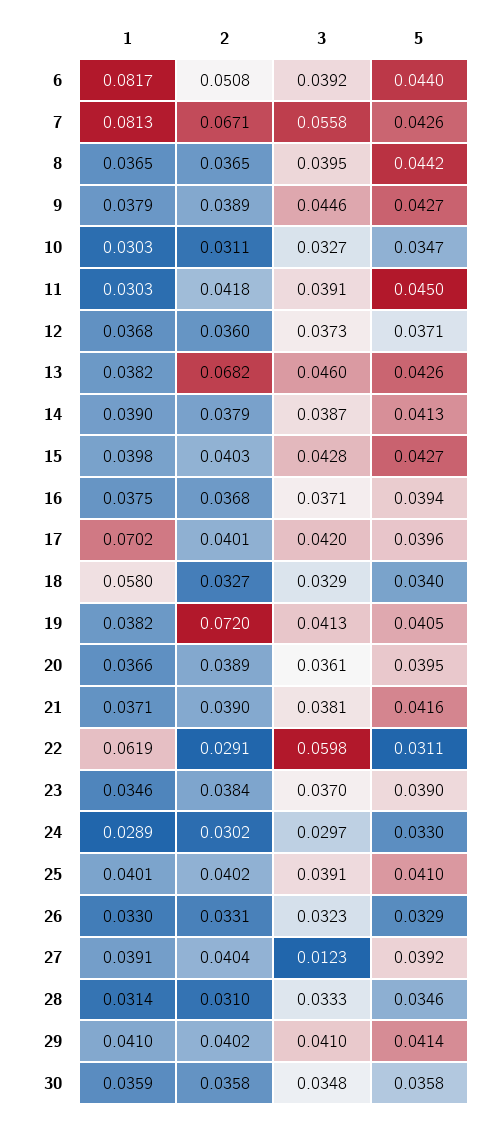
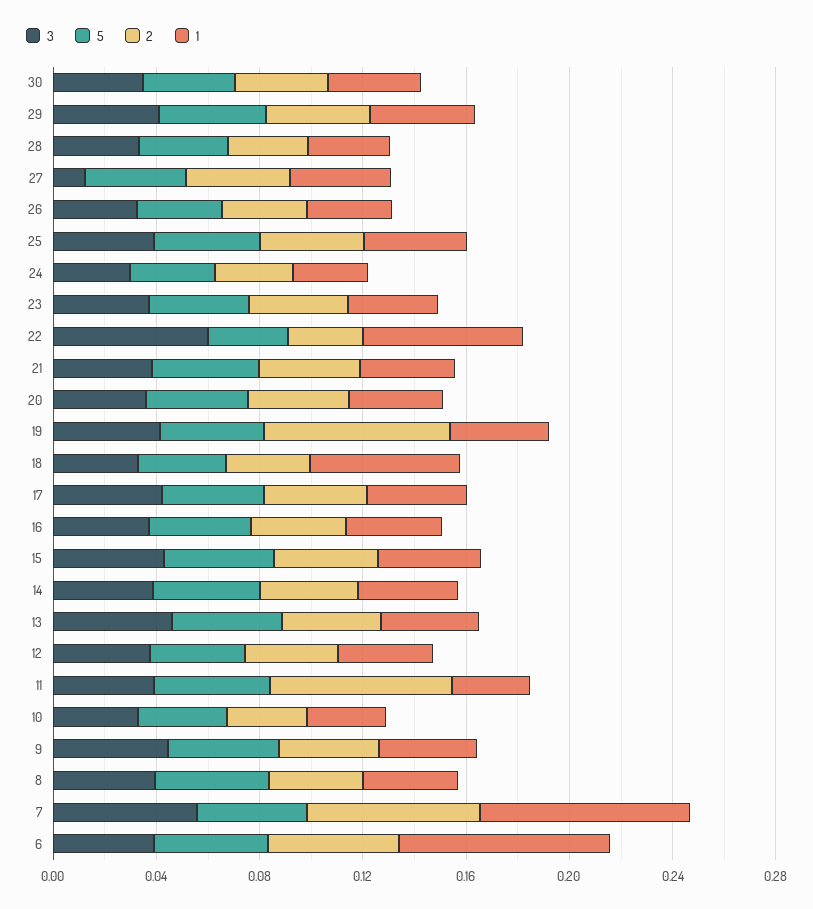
  {
    "1": {
      "6": 0.0817,
      "7": 0.0813,
      "8": 0.0365,
      "9": 0.0379,
      "10": 0.0303,
      "11": 0.0303,
      "12": 0.0368,
      "13": 0.0382,
      "14": 0.039,
      "15": 0.0398,
      "16": 0.0375,
-     "17": 0.0702,
+     "17": 0.04,
      "18": 0.058,
      "19": 0.0382,
      "20": 0.0366,
      "21": 0.0371,
      "22": 0.0619,
      "23": 0.0346,
      "24": 0.0289,
      "25": 0.0401,
      "26": 0.033,
      "27": 0.0391,
      "28": 0.0314,
      "29": 0.041,
      "30": 0.0359
    },
    "2": {
      "6": 0.0508,
      "7": 0.0671,
      "8": 0.0365,
      "9": 0.0389,
      "10": 0.0311,
-     "11": 0.0418,
+     "11": 0.07,
      "12": 0.036,
-     "13": 0.0682,
+     "13": 0.04,
      "14": 0.0379,
      "15": 0.0403,
      "16": 0.0368,
      "17": 0.0401,
      "18": 0.0327,
      "19": 0.072,
      "20": 0.0389,
      "21": 0.039,
      "22": 0.0291,
      "23": 0.0384,
      "24": 0.0302,
      "25": 0.0402,
      "26": 0.0331,
      "27": 0.0404,
      "28": 0.031,
      "29": 0.0402,
      "30": 0.0358
    },
    "3": {
      "6": 0.0392,
      "7": 0.0558,
      "8": 0.0395,
      "9": 0.0446,
      "10": 0.0327,
      "11": 0.0391,
      "12": 0.0373,
      "13": 0.046,
      "14": 0.0387,
      "15": 0.0428,
      "16": 0.0371,
      "17": 0.042,
      "18": 0.0329,
      "19": 0.0413,
      "20": 0.0361,
      "21": 0.0381,
      "22": 0.0598,
      "23": 0.037,
      "24": 0.0297,
      "25": 0.0391,
      "26": 0.0323,
      "27": 0.0123,
      "28": 0.0333,
      "29": 0.041,
      "30": 0.0348
    },
    "5": {
      "6": 0.044,
      "7": 0.0426,
      "8": 0.0442,
      "9": 0.0427,
      "10": 0.0347,
      "11": 0.045,
      "12": 0.0371,
      "13": 0.0426,
      "14": 0.0413,
      "15": 0.0427,
      "16": 0.0394,
      "17": 0.0396,
      "18": 0.034,
      "19": 0.0405,
      "20": 0.0395,
      "21": 0.0416,
      "22": 0.0311,
      "23": 0.039,
      "24": 0.033,
      "25": 0.041,
      "26": 0.0329,
      "27": 0.0392,
      "28": 0.0346,
      "29": 0.0414,
      "30": 0.0358
    }
  }

